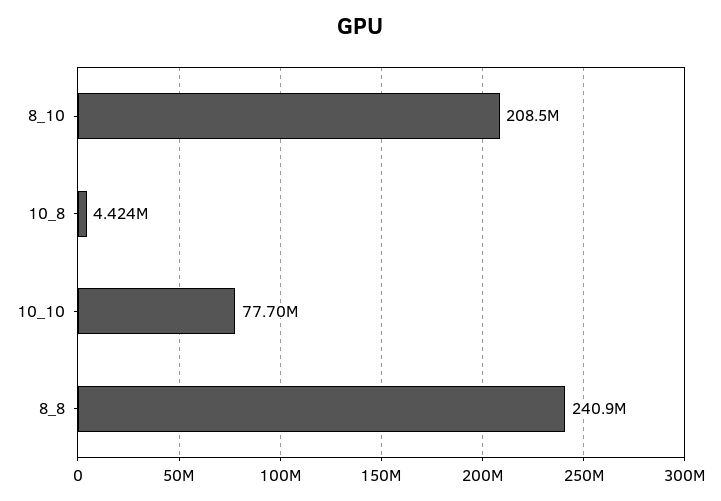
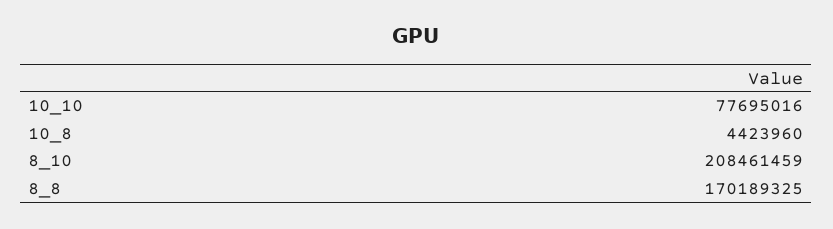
  {
    "8_10": 208461459,
    "10_8": 4423960,
    "10_10": 77695016,
-   "8_8": 240900000
+   "8_8": 170189325
  }

